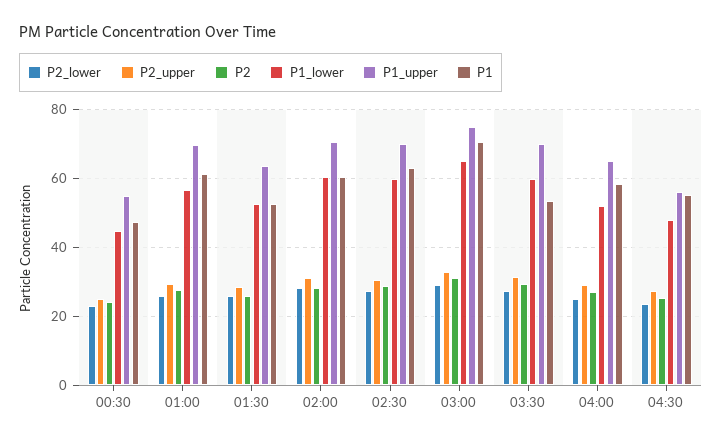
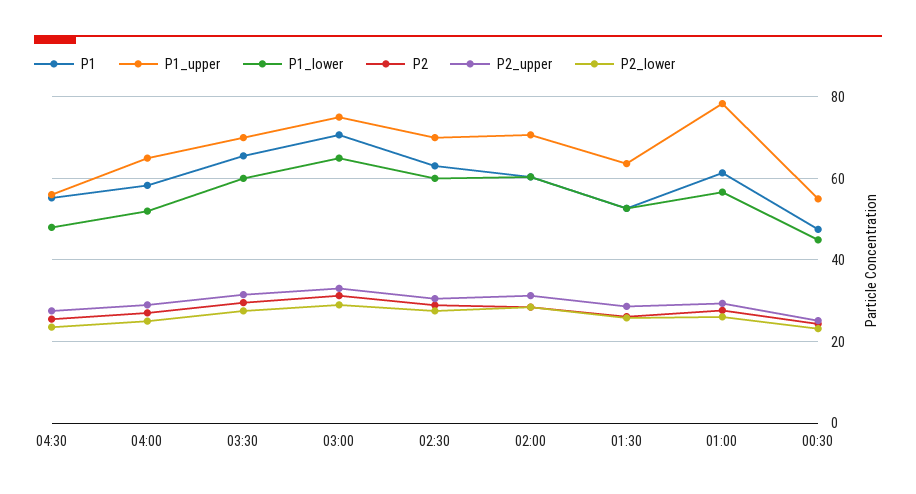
  {
    "P2_lower": {
      "00:30": 24,
      "01:00": 26,
      "01:30": 26,
      "02:00": 28,
      "02:30": 28,
      "03:00": 30,
      "03:30": 28,
      "04:00": 26,
      "04:30": 24
    },
    "P2_upper": {
      "00:30": 26,
      "01:00": 30,
      "01:30": 28,
      "02:00": 32,
      "02:30": 30,
      "03:00": 34,
      "03:30": 32,
      "04:00": 30,
      "04:30": 28
    },
    "P2": {
      "00:30": 24,
      "01:00": 28,
      "01:30": 26,
      "02:00": 28,
      "02:30": 28,
      "03:00": 32,
      "03:30": 30,
      "04:00": 28,
      "04:30": 26
    },
    "P1_lower": {
      "00:30": 44,
      "01:00": 56,
      "01:30": 52,
      "02:00": 60,
      "02:30": 60,
      "03:00": 66,
      "03:30": 60,
      "04:00": 52,
      "04:30": 48
    },
    "P1_upper": {
      "00:30": 56,
-     "01:00": 70,
+     "01:00": 78,
      "01:30": 64,
      "02:00": 70,
      "02:30": 70,
      "03:00": 76,
      "03:30": 70,
      "04:00": 66,
      "04:30": 56
    },
    "P1": {
      "00:30": 48,
      "01:00": 62,
      "01:30": 52,
      "02:00": 60,
      "02:30": 64,
      "03:00": 70,
-     "03:30": 54,
+     "03:30": 66,
      "04:00": 58,
      "04:30": 56
    }
  }

